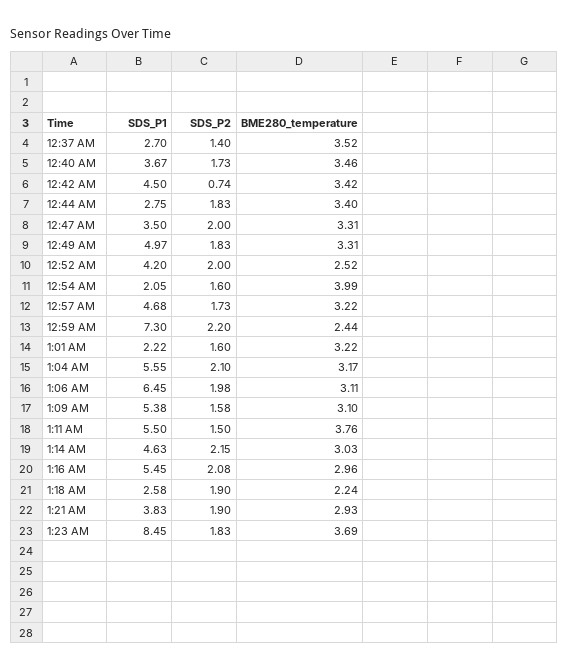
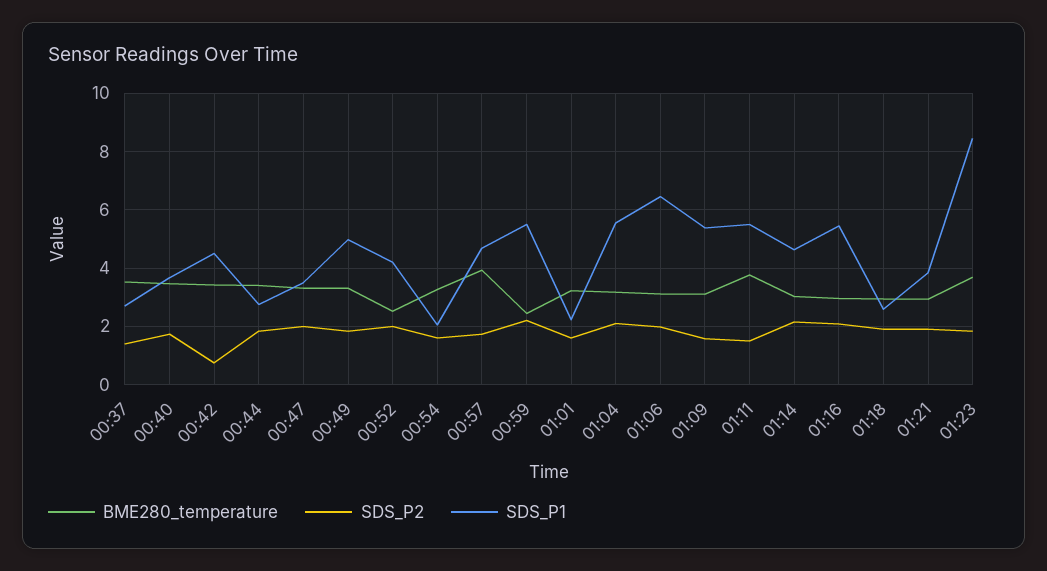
  {
    "SDS_P1": {
      "12:37 AM": 2.7,
      "12:40 AM": 3.67,
      "12:42 AM": 4.5,
      "12:44 AM": 2.75,
      "12:47 AM": 3.5,
      "12:49 AM": 4.97,
      "12:52 AM": 4.2,
      "12:54 AM": 2.05,
      "12:57 AM": 4.68,
-     "12:59 AM": 7.3,
+     "12:59 AM": 5.5,
      "1:01 AM": 2.22,
      "1:04 AM": 5.55,
      "1:06 AM": 6.45,
      "1:09 AM": 5.38,
      "1:11 AM": 5.5,
      "1:14 AM": 4.63,
      "1:16 AM": 5.45,
      "1:18 AM": 2.58,
      "1:21 AM": 3.83,
      "1:23 AM": 8.45
    },
    "SDS_P2": {
      "12:37 AM": 1.4,
      "12:40 AM": 1.73,
      "12:42 AM": 0.74,
      "12:44 AM": 1.83,
      "12:47 AM": 2,
      "12:49 AM": 1.83,
      "12:52 AM": 2,
      "12:54 AM": 1.6,
      "12:57 AM": 1.73,
      "12:59 AM": 2.2,
      "1:01 AM": 1.6,
      "1:04 AM": 2.1,
      "1:06 AM": 1.98,
      "1:09 AM": 1.58,
      "1:11 AM": 1.5,
      "1:14 AM": 2.15,
      "1:16 AM": 2.08,
      "1:18 AM": 1.9,
      "1:21 AM": 1.9,
      "1:23 AM": 1.83
    },
    "BME280_temperature": {
      "12:37 AM": 3.52,
      "12:40 AM": 3.46,
      "12:42 AM": 3.42,
      "12:44 AM": 3.4,
      "12:47 AM": 3.31,
      "12:49 AM": 3.31,
      "12:52 AM": 2.52,
-     "12:54 AM": 3.99,
+     "12:54 AM": 3.25,
-     "12:57 AM": 3.22,
+     "12:57 AM": 4,
      "12:59 AM": 2.44,
      "1:01 AM": 3.22,
      "1:04 AM": 3.17,
      "1:06 AM": 3.11,
      "1:09 AM": 3.1,
      "1:11 AM": 3.76,
      "1:14 AM": 3.03,
      "1:16 AM": 2.96,
-     "1:18 AM": 2.24,
+     "1:18 AM": 3,
      "1:21 AM": 2.93,
      "1:23 AM": 3.69
    }
  }

